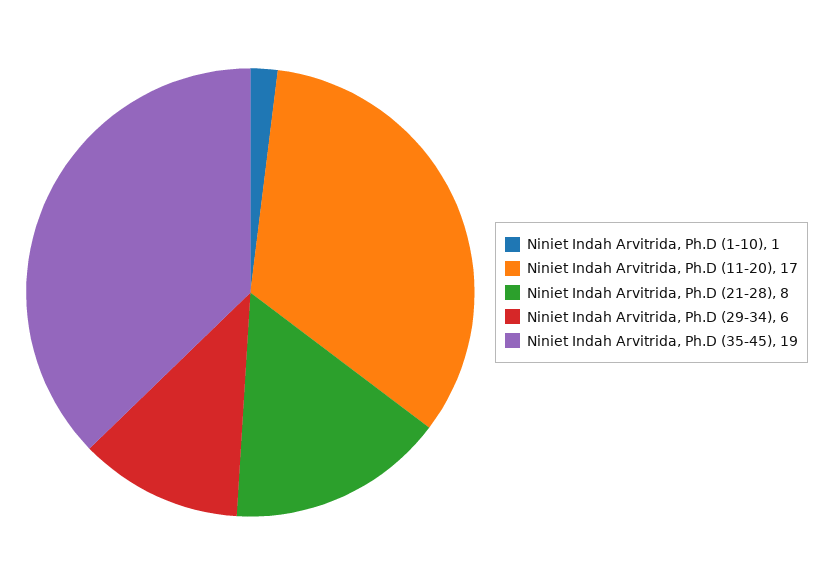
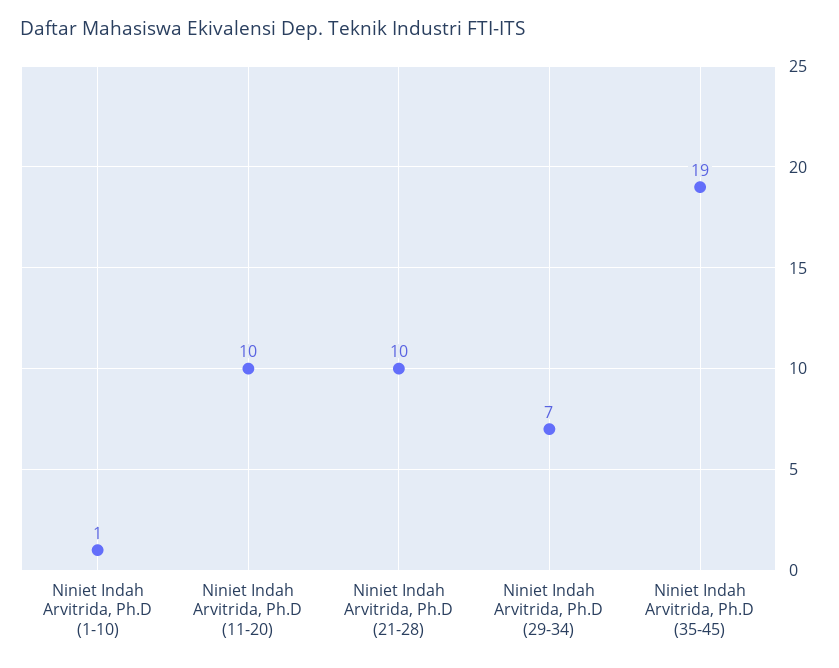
  {
    "Niniet Indah Arvitrida, Ph.D (1-10)": 1,
-   "Niniet Indah Arvitrida, Ph.D (11-20)": 17,
+   "Niniet Indah Arvitrida, Ph.D (11-20)": 10,
-   "Niniet Indah Arvitrida, Ph.D (21-28)": 8,
+   "Niniet Indah Arvitrida, Ph.D (21-28)": 10,
-   "Niniet Indah Arvitrida, Ph.D (29-34)": 6,
+   "Niniet Indah Arvitrida, Ph.D (29-34)": 7,
    "Niniet Indah Arvitrida, Ph.D (35-45)": 19
  }

